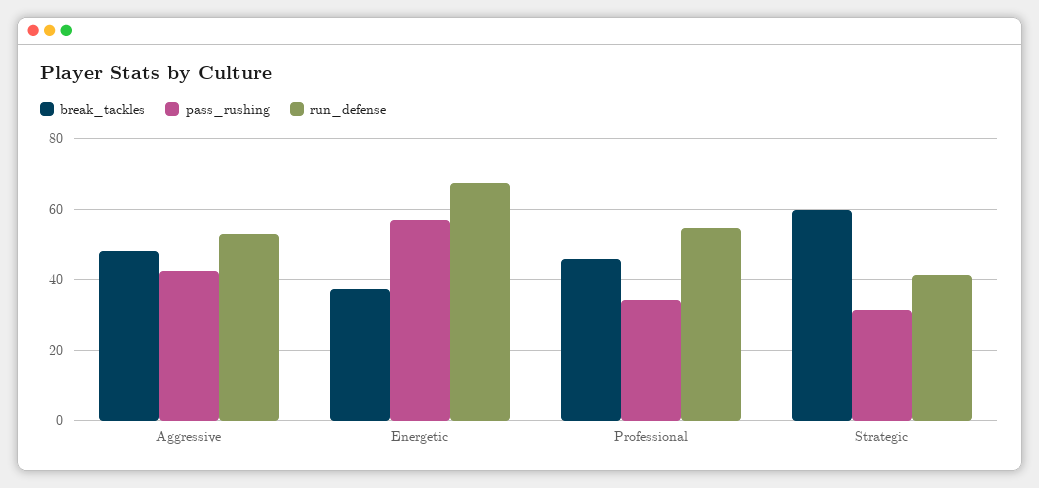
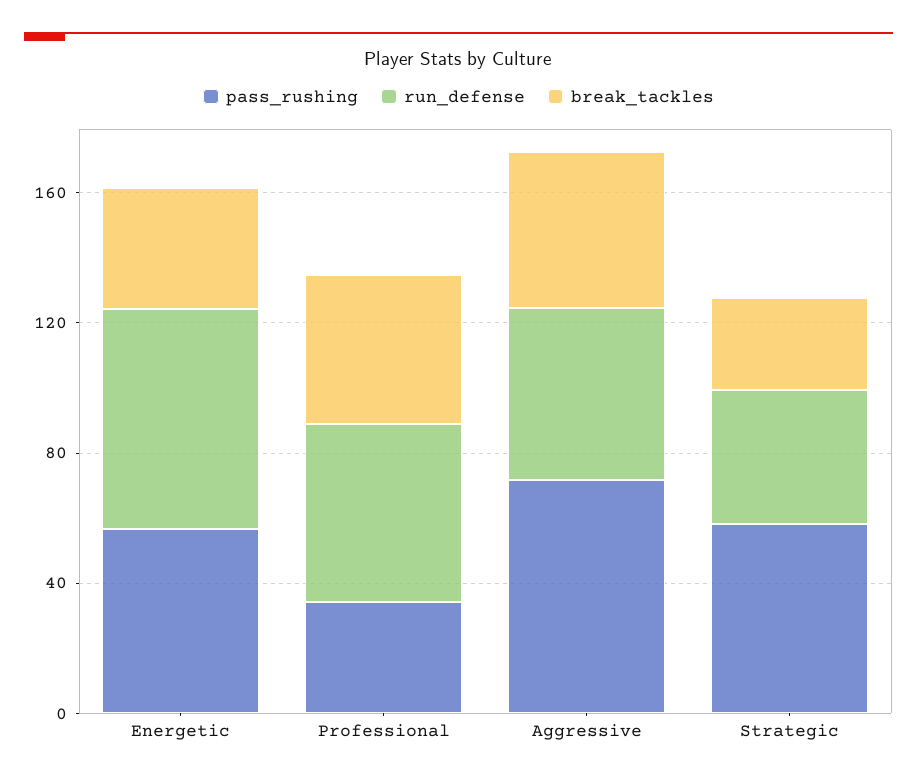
  {
    "break_tackles": {
      "Aggressive": 48,
      "Energetic": 38,
      "Professional": 46,
-     "Strategic": 60
+     "Strategic": 30
    },
    "pass_rushing": {
-     "Aggressive": 42,
+     "Aggressive": 70,
      "Energetic": 56,
      "Professional": 34,
-     "Strategic": 32
+     "Strategic": 60
    },
    "run_defense": {
      "Aggressive": 52,
      "Energetic": 68,
      "Professional": 54,
      "Strategic": 42
    }
  }

